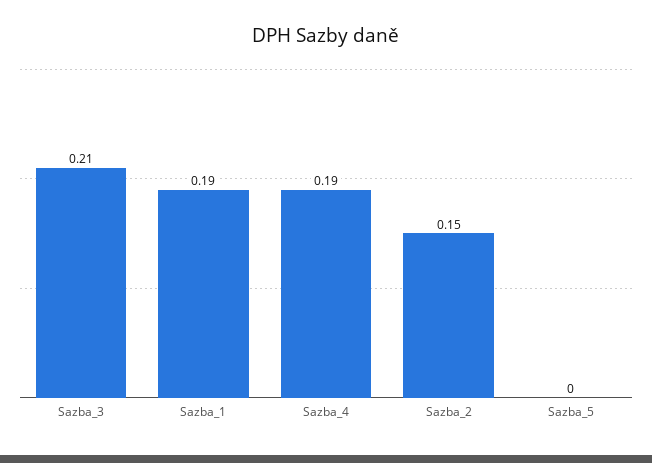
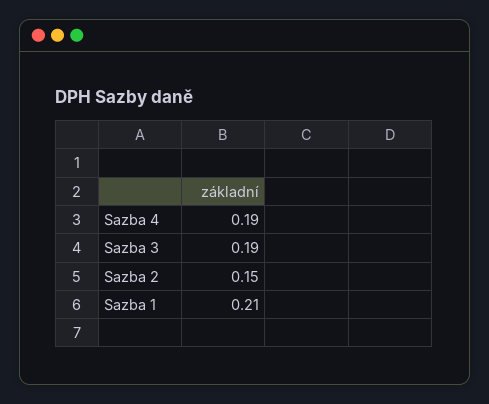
  {
-   "Sazba_3": 0.21,
+   "Sazba_3": 0.19,
-   "Sazba_1": 0.19,
+   "Sazba_1": 0.21,
    "Sazba_4": 0.19,
-   "Sazba_2": 0.15,
+   "Sazba_2": 0.15
-   "Sazba_5": 0
  }

